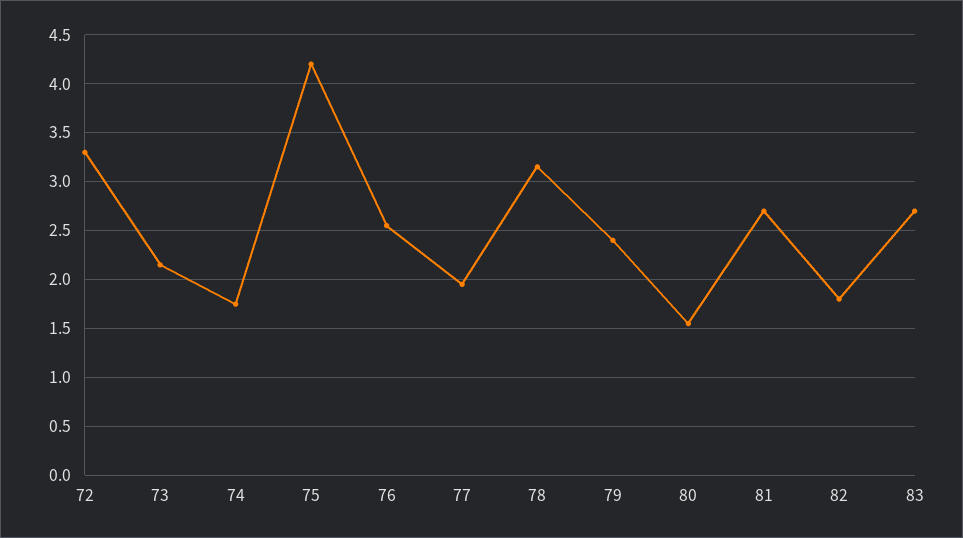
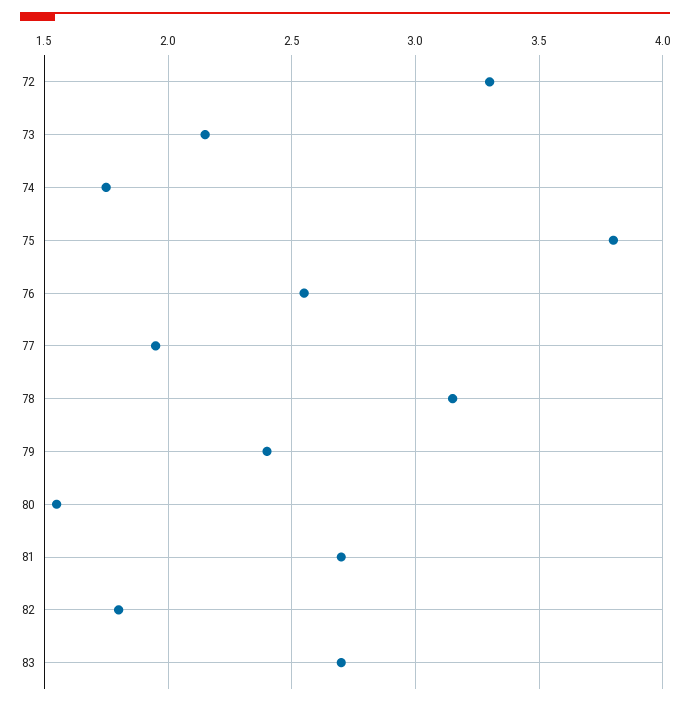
  {
    "72": 3.3,
    "73": 2.15,
    "74": 1.75,
-   "75": 4.2,
+   "75": 3.8,
    "76": 2.55,
    "77": 1.95,
    "78": 3.15,
    "79": 2.4,
    "80": 1.55,
    "81": 2.7,
    "82": 1.8,
    "83": 2.7
  }

